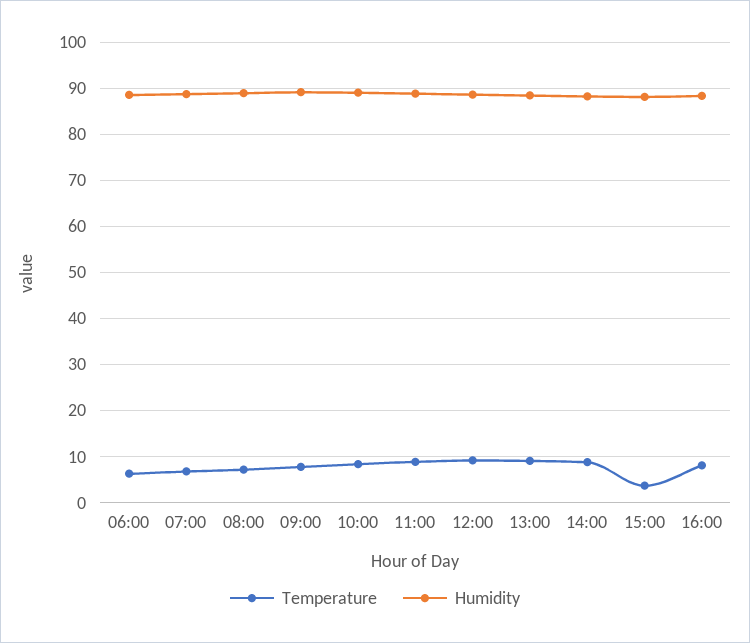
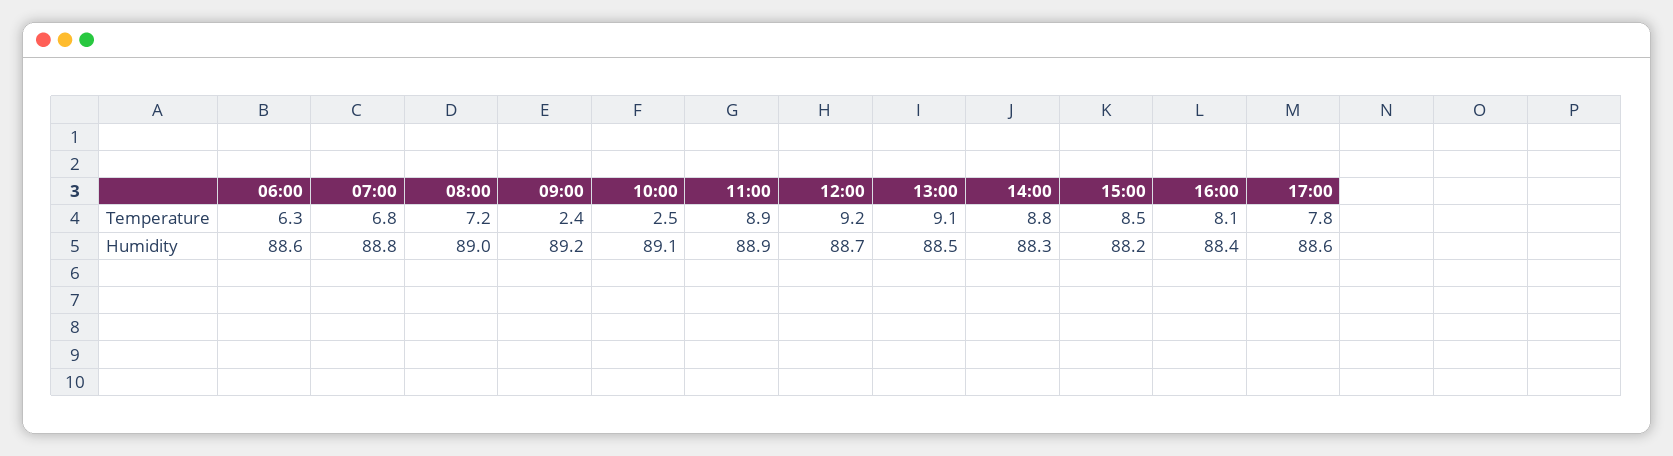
  {
    "Temperature": {
      "06:00": 6.3,
      "07:00": 6.8,
      "08:00": 7.2,
-     "09:00": 8,
+     "09:00": 2.4,
-     "10:00": 8,
+     "10:00": 2.5,
      "11:00": 8.9,
      "12:00": 9.2,
      "13:00": 9.1,
      "14:00": 8.8,
-     "15:00": 4,
+     "15:00": 8.5,
-     "16:00": 8.1
+     "16:00": 8.1,
+     "17:00": 7.8
    },
    "Humidity": {
      "06:00": 88.6,
      "07:00": 88.8,
      "08:00": 89,
      "09:00": 89.2,
      "10:00": 89.1,
      "11:00": 88.9,
      "12:00": 88.7,
      "13:00": 88.5,
      "14:00": 88.3,
      "15:00": 88.2,
-     "16:00": 88.4
+     "16:00": 88.4,
+     "17:00": 88.6
    }
  }

